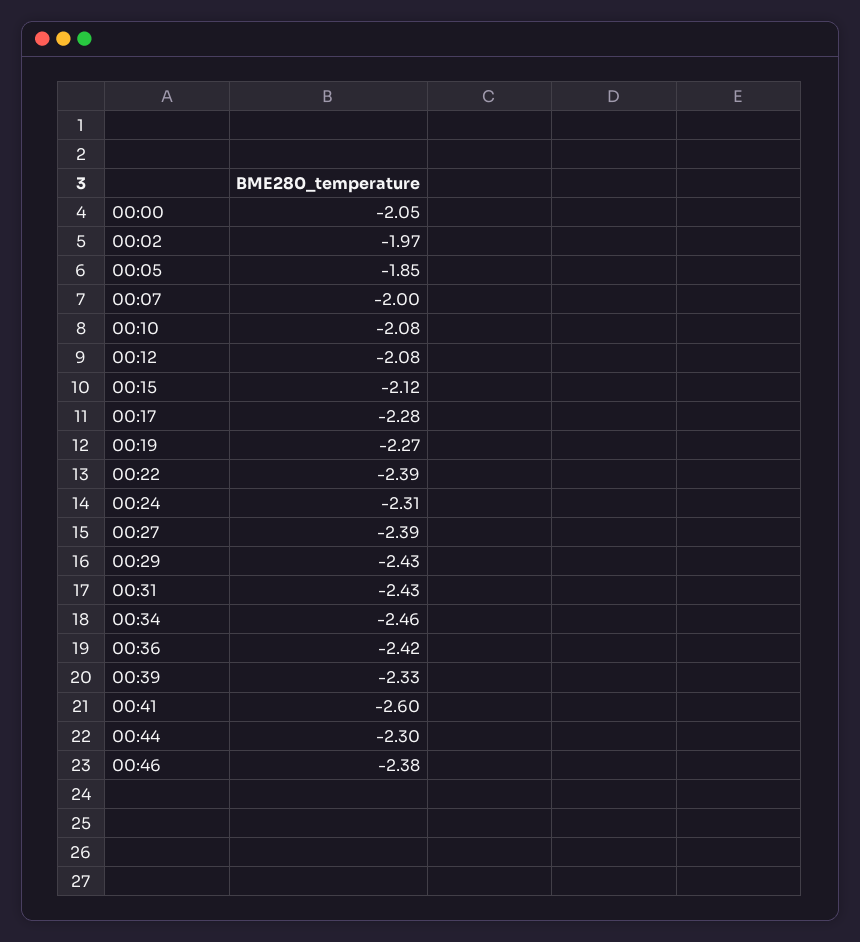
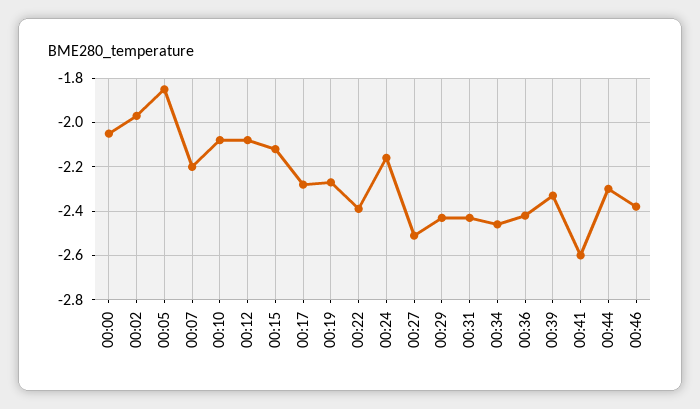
  {
    "00:00": -2.05,
    "00:02": -1.97,
    "00:05": -1.85,
-   "00:07": -2,
+   "00:07": -2.2,
    "00:10": -2.08,
    "00:12": -2.08,
    "00:15": -2.12,
    "00:17": -2.28,
    "00:19": -2.27,
    "00:22": -2.39,
-   "00:24": -2.31,
+   "00:24": -2.15,
-   "00:27": -2.39,
+   "00:27": -2.5,
    "00:29": -2.43,
    "00:31": -2.43,
    "00:34": -2.46,
    "00:36": -2.42,
    "00:39": -2.33,
    "00:41": -2.6,
    "00:44": -2.3,
    "00:46": -2.38
  }

